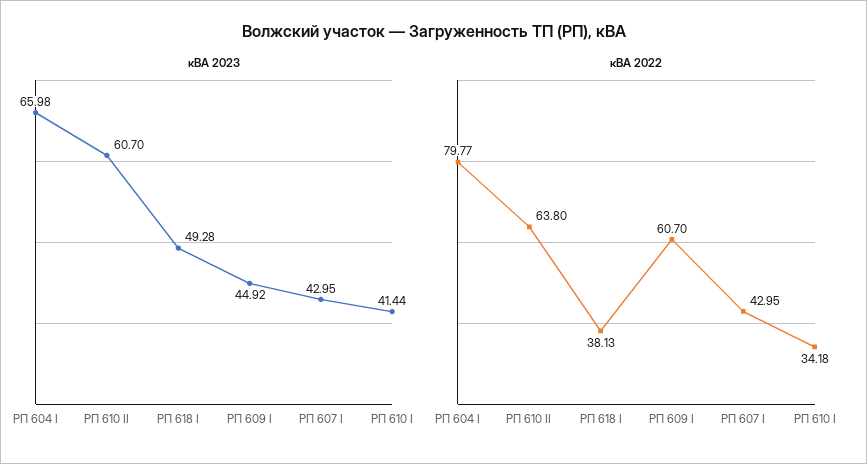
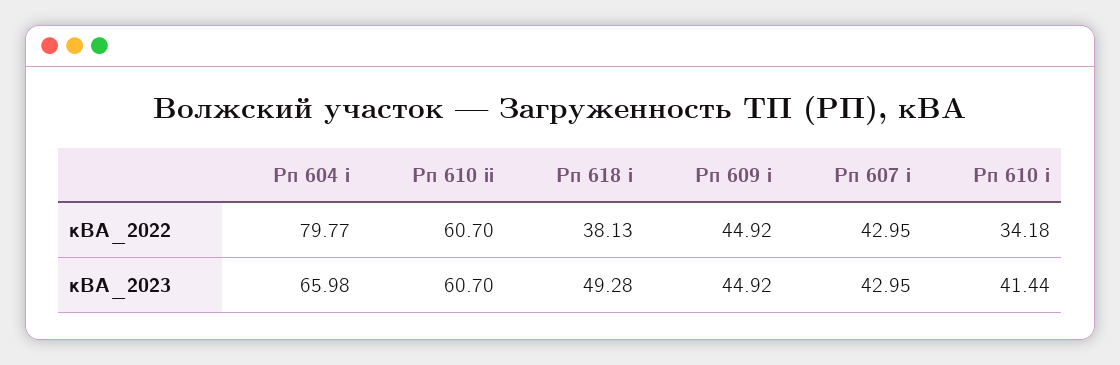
  {
    "кВА 2023": {
      "РП 604 I": 65.98,
      "РП 610 II": 60.7,
      "РП 618 I": 49.28,
      "РП 609 I": 44.92,
      "РП 607 I": 42.95,
      "РП 610 I": 41.44
    },
    "кВА 2022": {
      "РП 604 I": 79.77,
-     "РП 610 II": 63.8,
+     "РП 610 II": 60.7,
      "РП 618 I": 38.13,
-     "РП 609 I": 60.7,
+     "РП 609 I": 44.92,
      "РП 607 I": 42.95,
      "РП 610 I": 34.18
    }
  }

